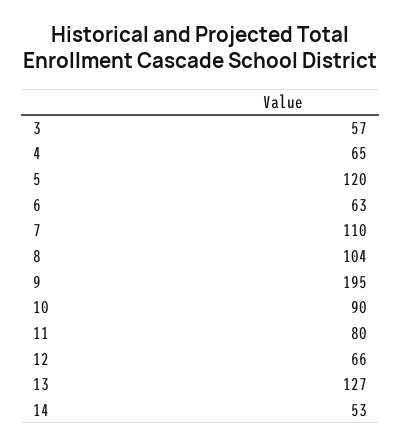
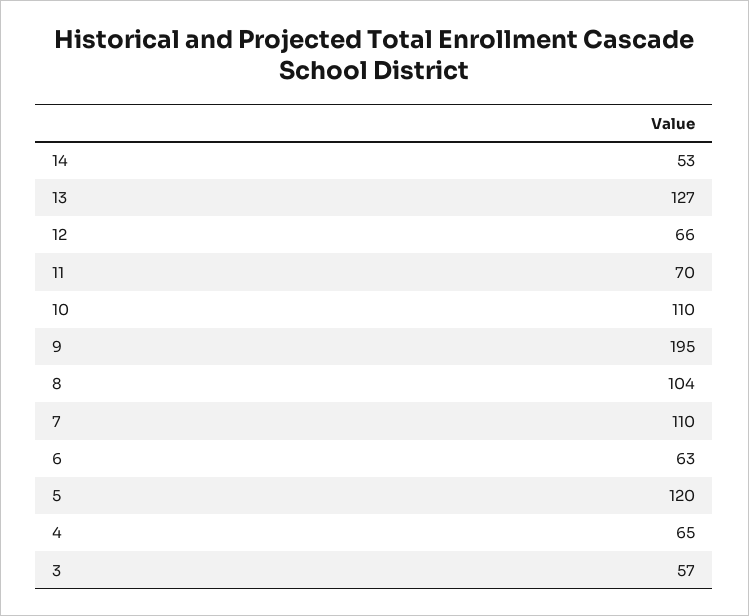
  {
    "3": 57,
    "4": 65,
    "5": 120,
    "6": 63,
    "7": 110,
    "8": 104,
    "9": 195,
-   "10": 90,
+   "10": 110,
-   "11": 80,
+   "11": 70,
    "12": 66,
    "13": 127,
    "14": 53
  }

